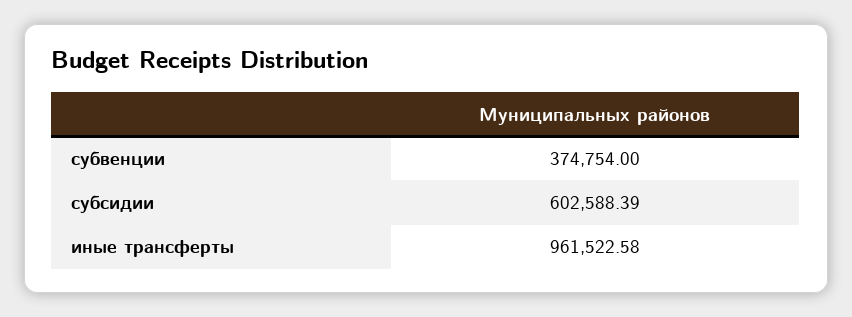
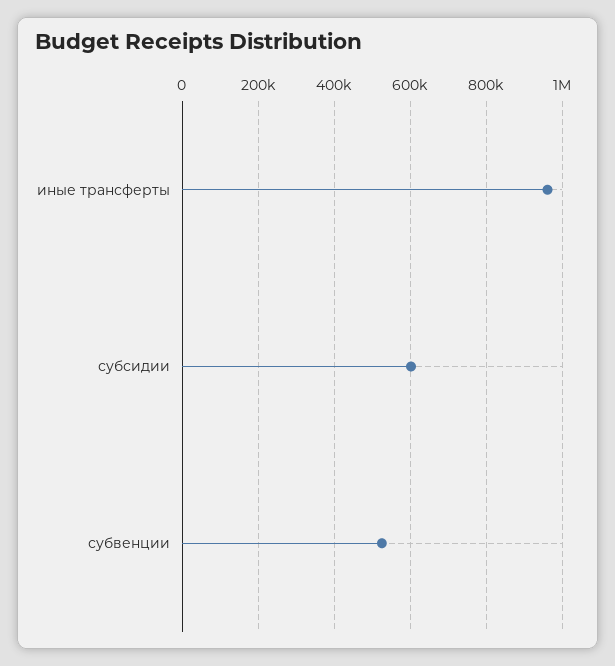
  {
-   "субвенции": 374754,
+   "субвенции": 520000,
    "субсидии": 602588.39,
    "иные трансферты": 961522.58
  }

